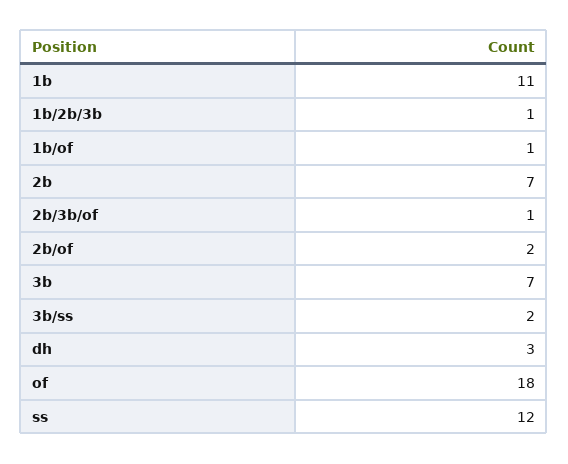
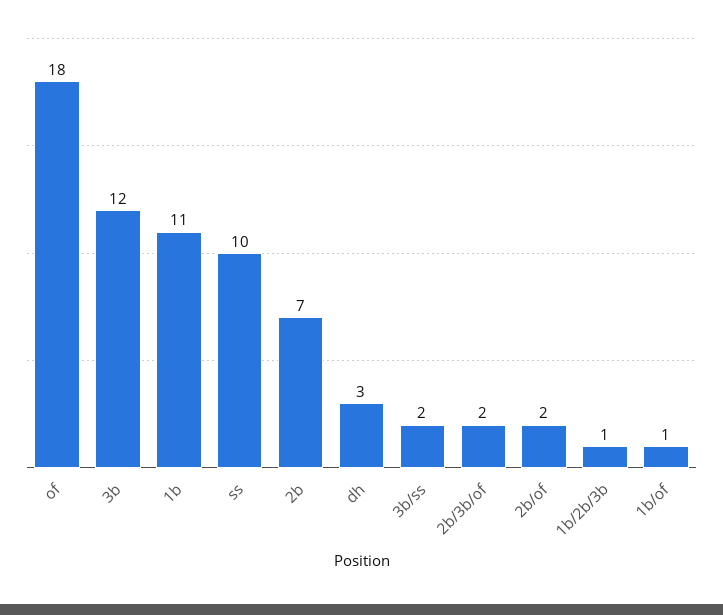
  {
    "1b": 11,
    "1b/2b/3b": 1,
    "1b/of": 1,
    "2b": 7,
-   "2b/3b/of": 1,
+   "2b/3b/of": 2,
    "2b/of": 2,
-   "3b": 7,
+   "3b": 12,
    "3b/ss": 2,
    "dh": 3,
    "of": 18,
-   "ss": 12
+   "ss": 10
  }

